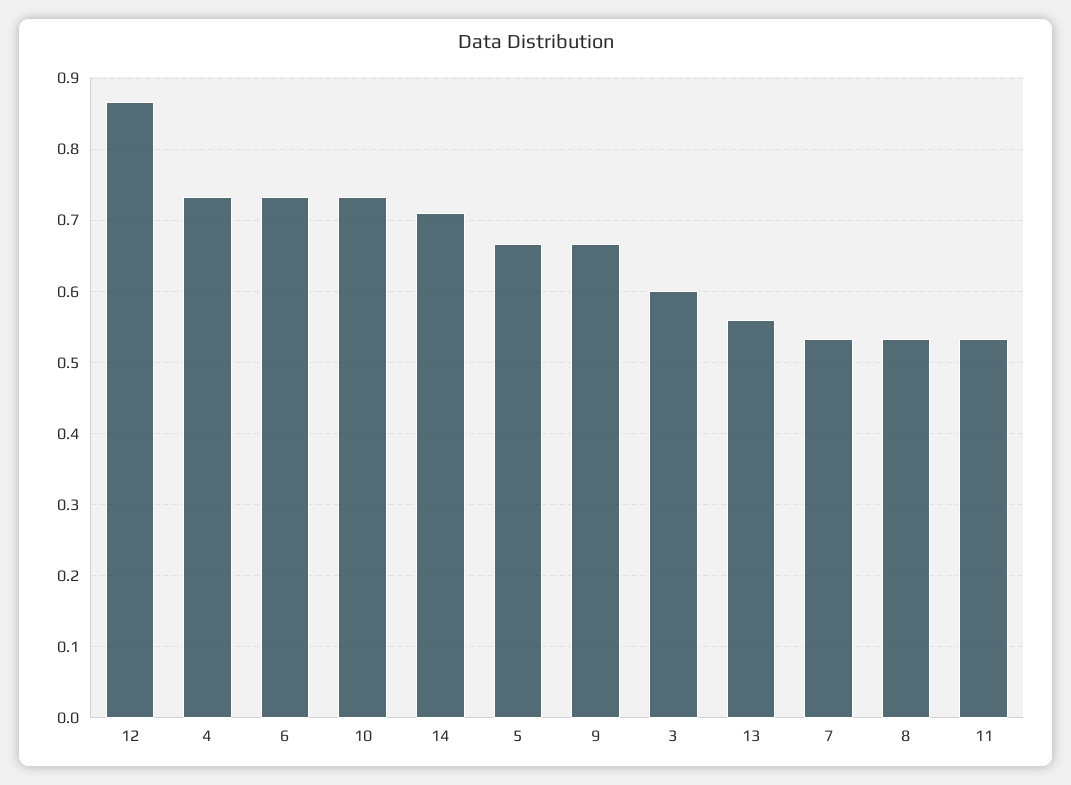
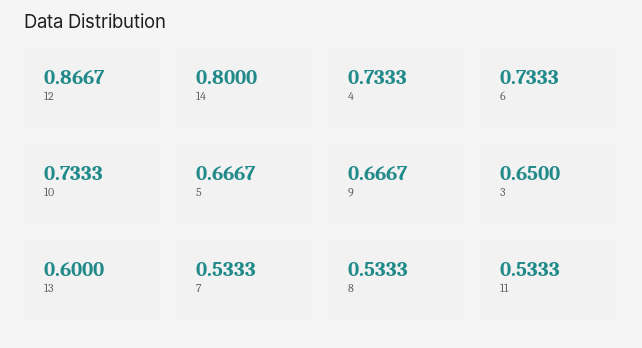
  {
    "12": 0.8667,
    "4": 0.7333,
    "6": 0.7333,
    "10": 0.7333,
-   "14": 0.71,
+   "14": 0.8,
    "5": 0.6667,
    "9": 0.6667,
-   "3": 0.6,
+   "3": 0.65,
-   "13": 0.56,
+   "13": 0.6,
    "7": 0.5333,
    "8": 0.5333,
    "11": 0.5333
  }

